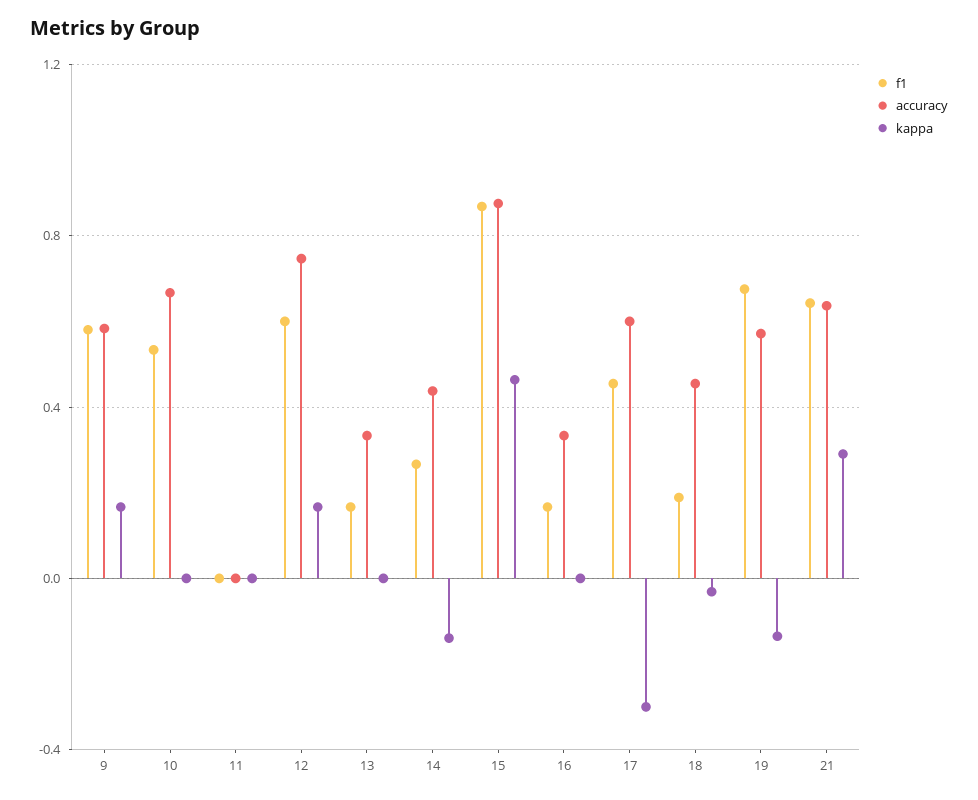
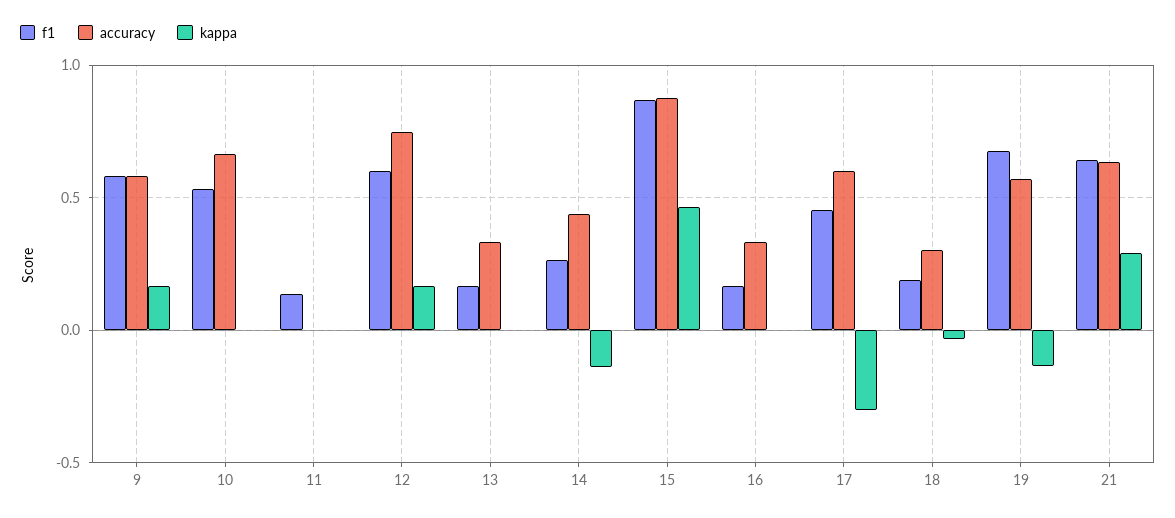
  {
    "f1": {
      "9": 0.6,
      "10": 0.55,
-     "11": 0,
+     "11": 0.15,
      "12": 0.6,
      "13": 0.15,
      "14": 0.25,
      "15": 0.85,
      "16": 0.15,
      "17": 0.45,
      "18": 0.2,
      "19": 0.7,
      "21": 0.65
    },
    "accuracy": {
      "9": 0.6,
      "10": 0.65,
      "11": 0,
      "12": 0.75,
      "13": 0.35,
      "14": 0.45,
      "15": 0.9,
      "16": 0.35,
      "17": 0.6,
-     "18": 0.45,
+     "18": 0.3,
      "19": 0.55,
      "21": 0.65
    },
    "kappa": {
      "9": 0.15,
      "10": 0,
      "11": 0,
      "12": 0.15,
      "13": 0,
      "14": -0.15,
      "15": 0.45,
      "16": 0,
      "17": -0.3,
      "18": -0.05,
      "19": -0.15,
      "21": 0.3
    }
  }

